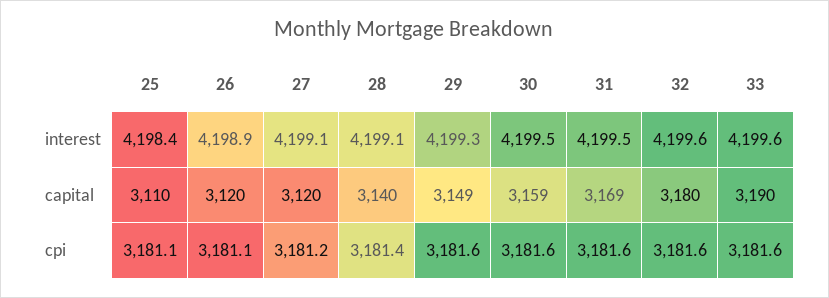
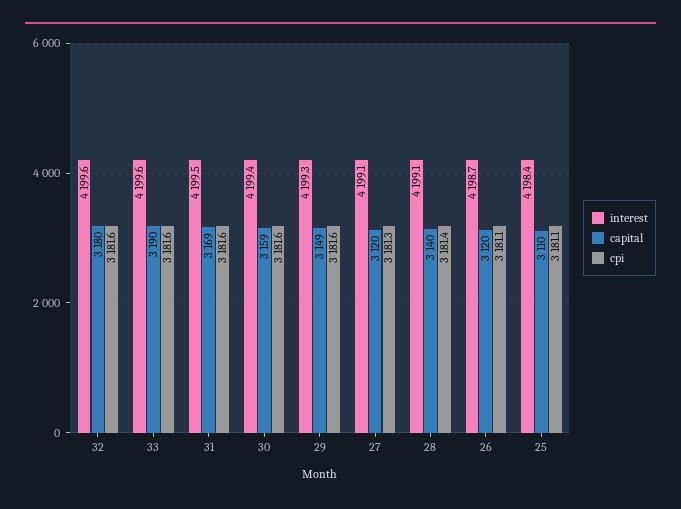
  {
    "interest": {
      "25": 4198.4,
-     "26": 4198.9,
+     "26": 4198.7,
      "27": 4199.1,
      "28": 4199.1,
      "29": 4199.3,
-     "30": 4199.5,
+     "30": 4199.4,
      "31": 4199.5,
      "32": 4199.6,
      "33": 4199.6
    },
    "capital": {
      "25": 3110,
      "26": 3120,
      "27": 3120,
      "28": 3140,
      "29": 3149,
      "30": 3159,
      "31": 3169,
      "32": 3180,
      "33": 3190
    },
    "cpi": {
      "25": 3181.1,
      "26": 3181.1,
-     "27": 3181.2,
+     "27": 3181.3,
      "28": 3181.4,
      "29": 3181.6,
      "30": 3181.6,
      "31": 3181.6,
      "32": 3181.6,
      "33": 3181.6
    }
  }

